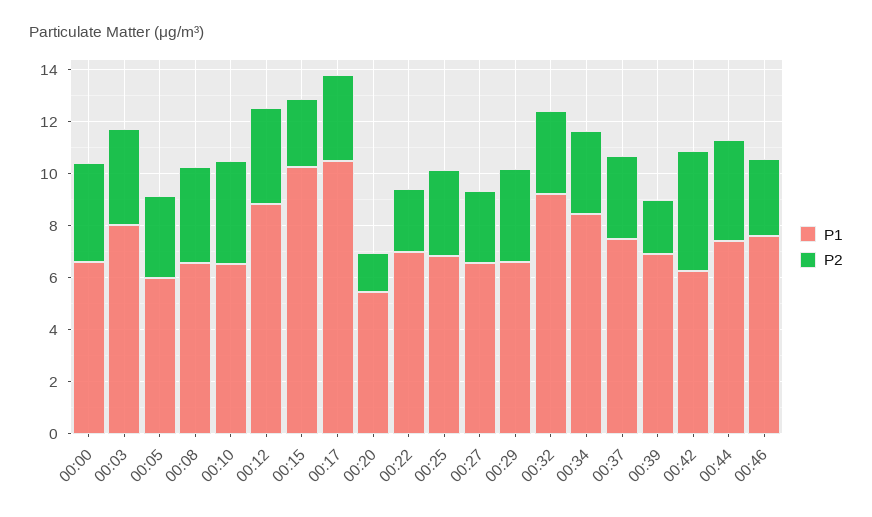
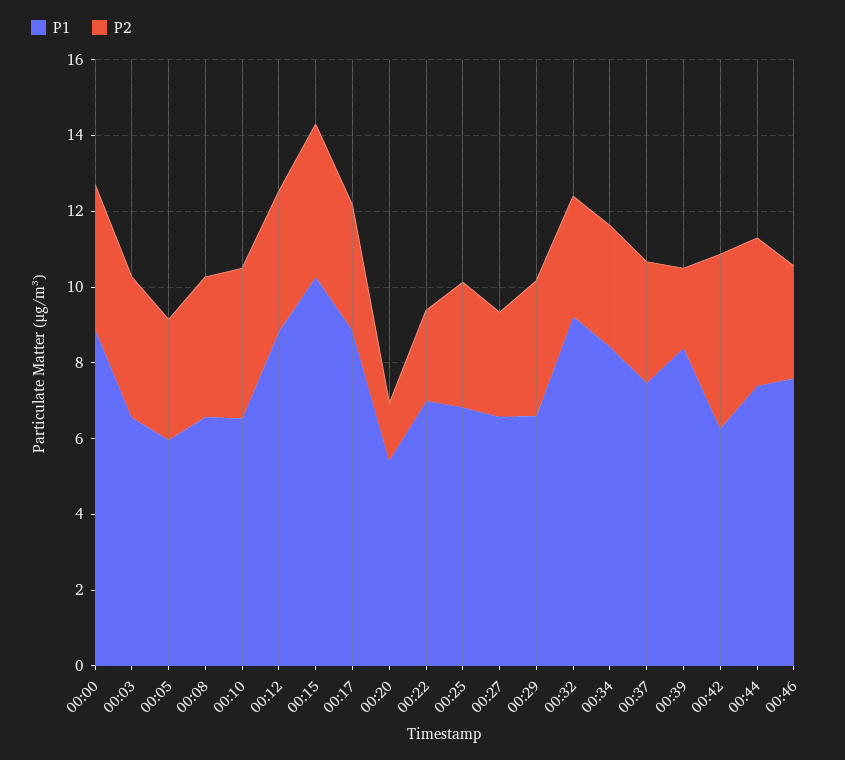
  {
    "P1": {
-     "00:00": 6.5,
+     "00:00": 9,
-     "00:03": 8,
+     "00:03": 6.5,
      "00:05": 6,
      "00:08": 6.5,
      "00:10": 6.5,
      "00:12": 9,
      "00:15": 10.5,
-     "00:17": 10.5,
+     "00:17": 9,
      "00:20": 5.5,
      "00:22": 7,
      "00:25": 7,
      "00:27": 6.5,
      "00:29": 6.5,
      "00:32": 9,
      "00:34": 8.5,
      "00:37": 7.5,
-     "00:39": 7,
+     "00:39": 8.5,
      "00:42": 6.5,
      "00:44": 7.5,
      "00:46": 7.5
    },
    "P2": {
      "00:00": 4,
      "00:03": 3.5,
      "00:05": 3,
      "00:08": 3.5,
      "00:10": 4,
      "00:12": 3.5,
-     "00:15": 2.5,
+     "00:15": 4,
      "00:17": 3.5,
      "00:20": 1.5,
      "00:22": 2.5,
      "00:25": 3.5,
      "00:27": 3,
      "00:29": 3.5,
      "00:32": 3,
      "00:34": 3,
      "00:37": 3,
      "00:39": 2,
      "00:42": 4.5,
      "00:44": 4,
      "00:46": 3
    }
  }

